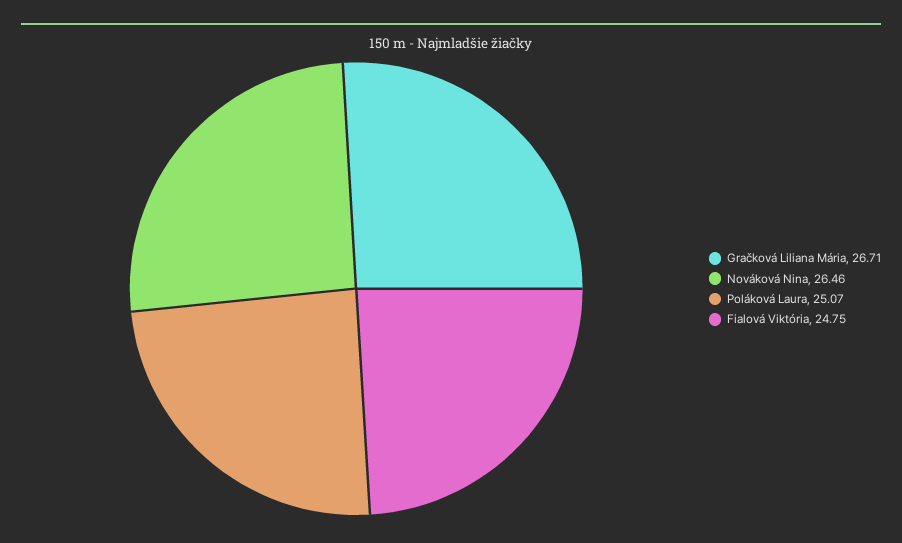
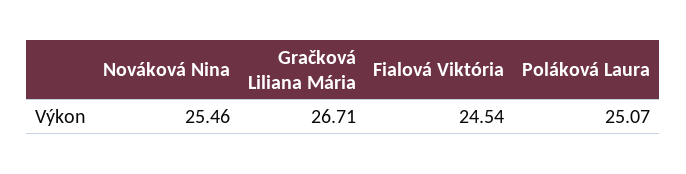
  {
    "Gračková Liliana Mária": 26.71,
-   "Nováková Nina": 26.46,
+   "Nováková Nina": 25.46,
    "Poláková Laura": 25.07,
-   "Fialová Viktória": 24.75
+   "Fialová Viktória": 24.54
  }

